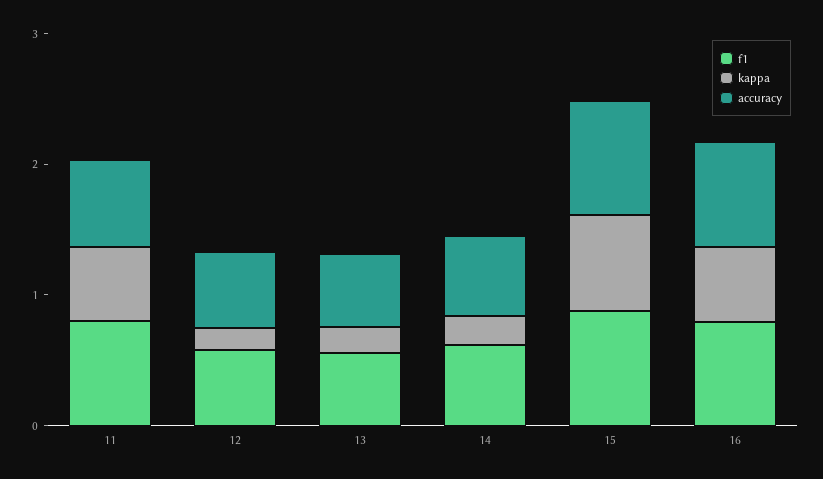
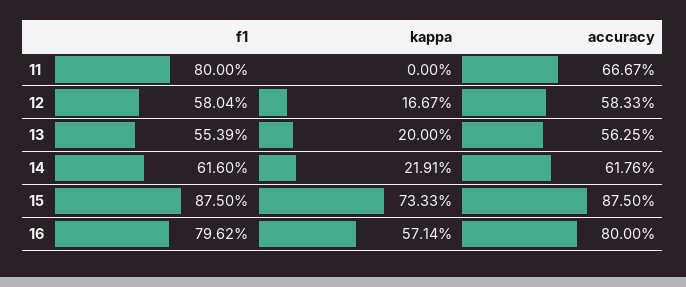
  {
    "f1": {
      "11": 0.8,
      "12": 0.5804,
      "13": 0.5539,
      "14": 0.616,
      "15": 0.875,
      "16": 0.7962
    },
    "kappa": {
-     "11": 0.6,
+     "11": 0,
      "12": 0.1667,
      "13": 0.2,
      "14": 0.2191,
      "15": 0.7333,
      "16": 0.5714
    },
    "accuracy": {
      "11": 0.6667,
      "12": 0.5833,
      "13": 0.5625,
      "14": 0.6176,
      "15": 0.875,
      "16": 0.8
    }
  }

